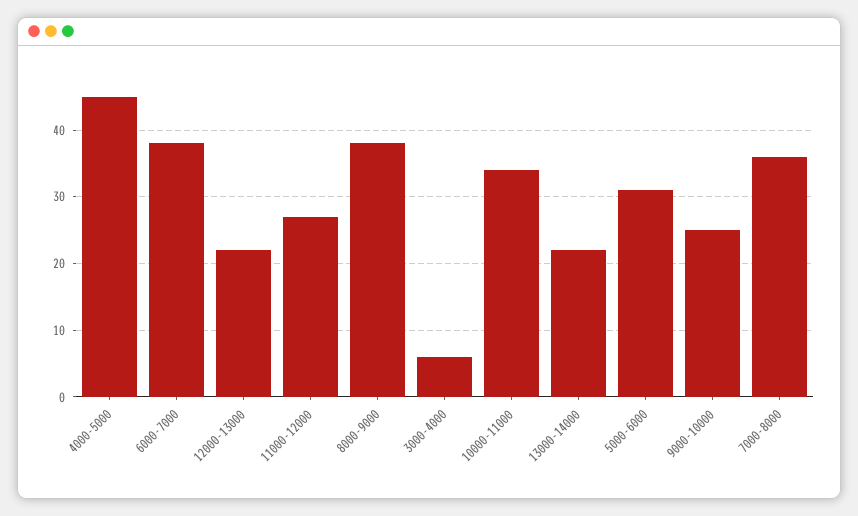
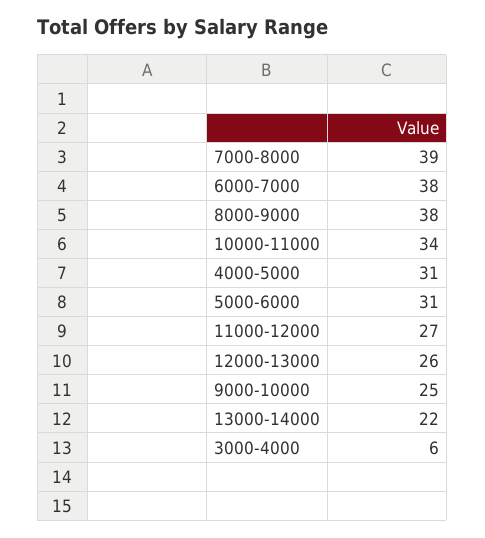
  {
-   "4000-5000": 45,
+   "4000-5000": 31,
    "6000-7000": 38,
-   "12000-13000": 22,
+   "12000-13000": 26,
    "11000-12000": 27,
    "8000-9000": 38,
    "3000-4000": 6,
    "10000-11000": 34,
    "13000-14000": 22,
    "5000-6000": 31,
    "9000-10000": 25,
-   "7000-8000": 36
+   "7000-8000": 39
  }

